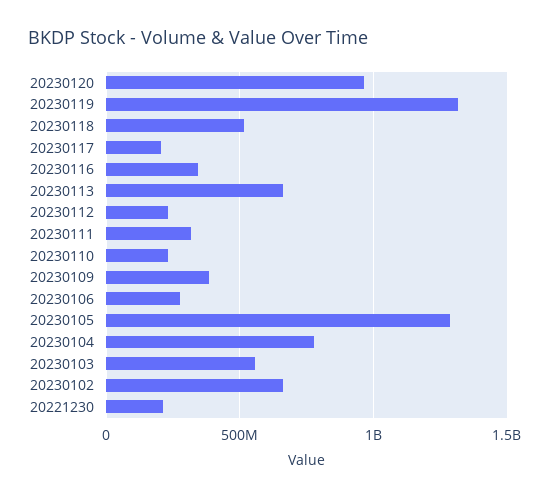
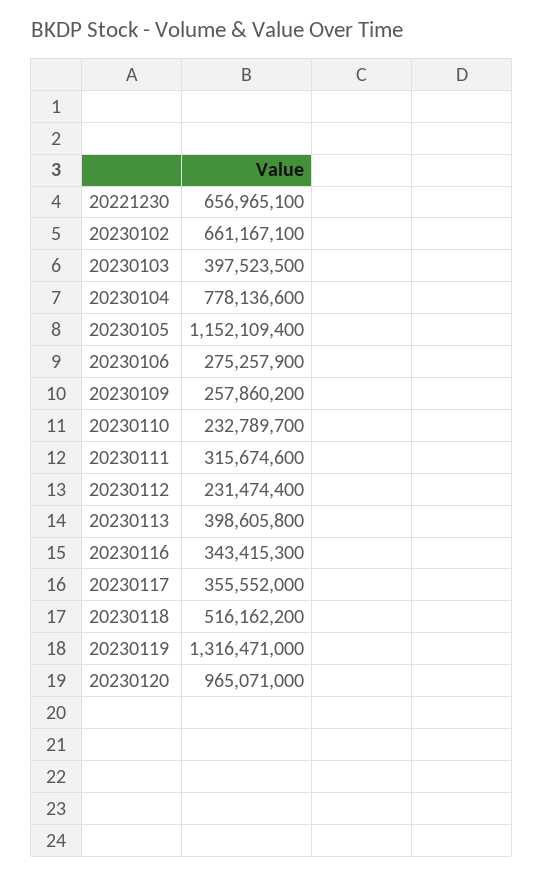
  {
    "20230120": 965071000,
    "20230119": 1316471000,
    "20230118": 516162200,
-   "20230117": 200000000,
+   "20230117": 355552000,
    "20230116": 343415300,
-   "20230113": 650000000,
+   "20230113": 398605800,
    "20230112": 231474400,
    "20230111": 315674600,
    "20230110": 232789700,
-   "20230109": 400000000,
+   "20230109": 257860200,
    "20230106": 275257900,
-   "20230105": 1300000000,
+   "20230105": 1152109400,
    "20230104": 778136600,
-   "20230103": 550000000,
+   "20230103": 397523500,
    "20230102": 661167100,
-   "20221230": 200000000
+   "20221230": 656965100
  }

